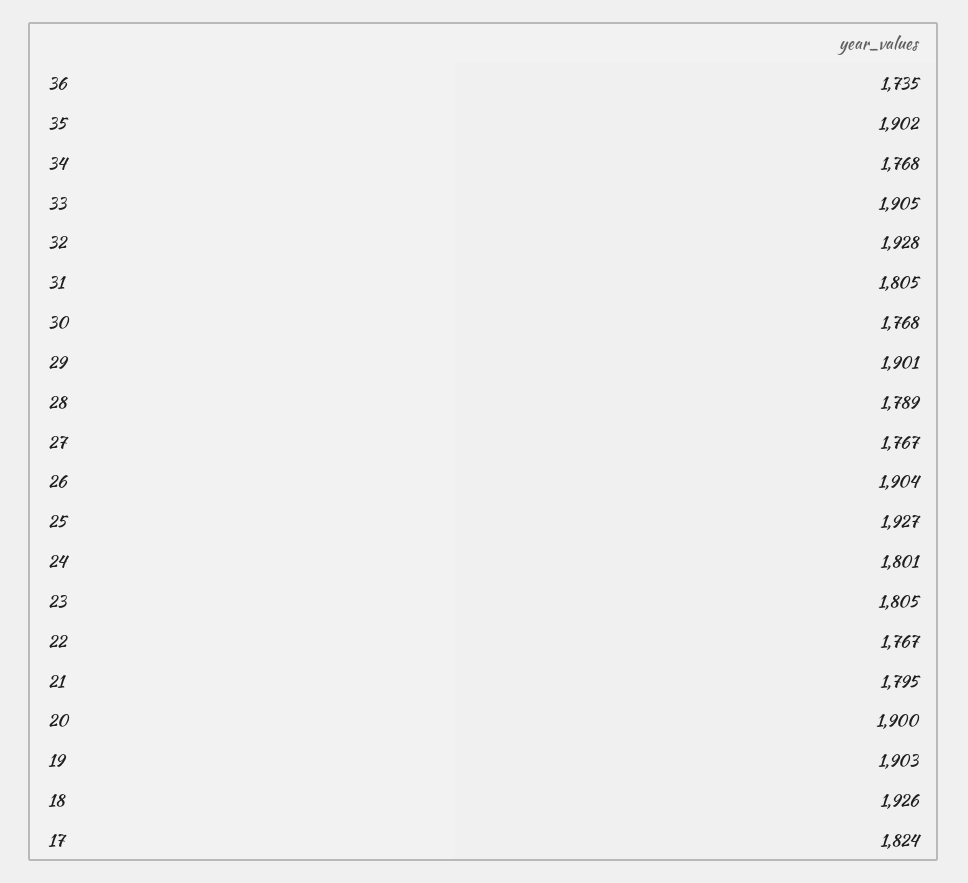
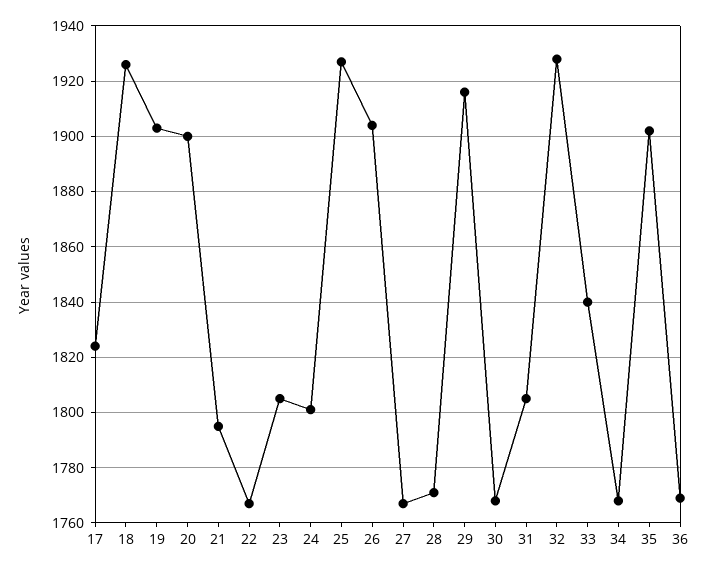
  {
-   "36": 1735,
+   "36": 1770,
    "35": 1902,
    "34": 1768,
-   "33": 1905,
+   "33": 1840,
    "32": 1928,
    "31": 1805,
    "30": 1768,
-   "29": 1901,
+   "29": 1915,
-   "28": 1789,
+   "28": 1770,
    "27": 1767,
    "26": 1904,
    "25": 1927,
    "24": 1801,
    "23": 1805,
    "22": 1767,
    "21": 1795,
    "20": 1900,
    "19": 1903,
    "18": 1926,
    "17": 1824
  }

